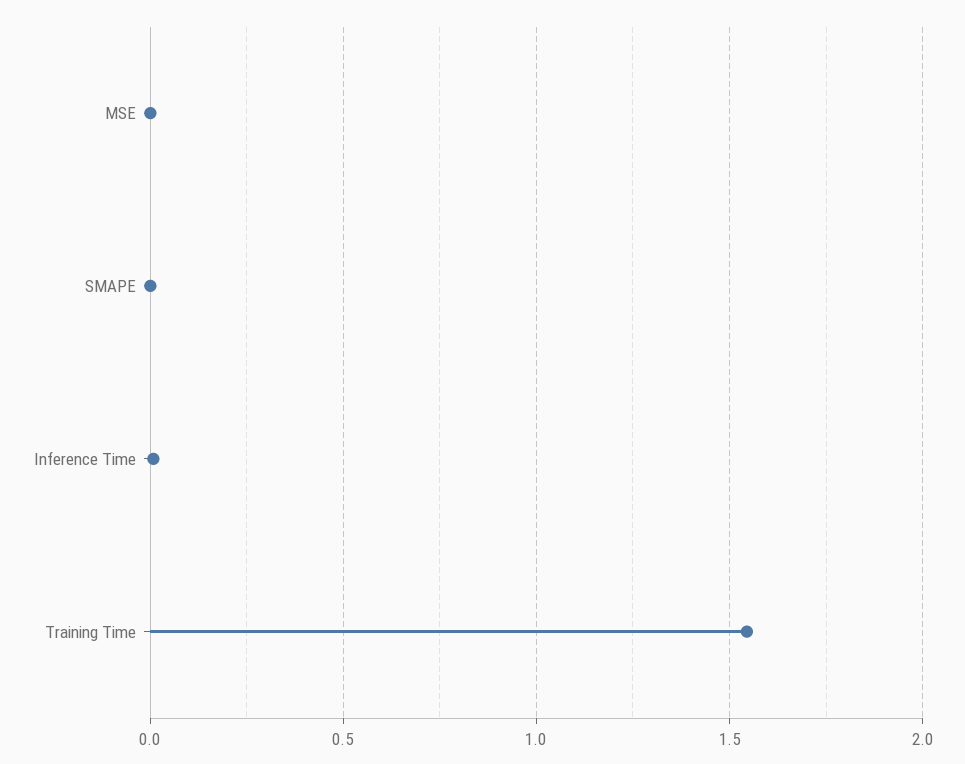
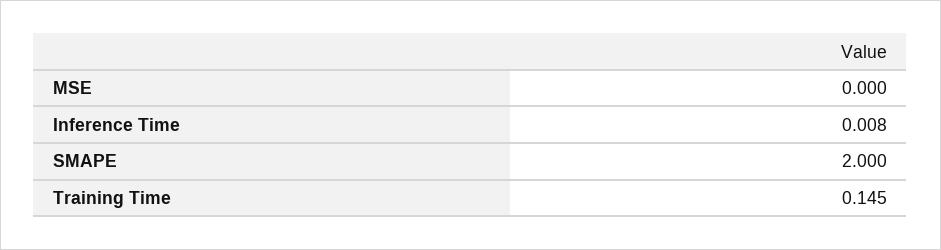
  {
    "MSE": 0,
-   "SMAPE": 0,
+   "SMAPE": 2,
    "Inference Time": 0.008,
-   "Training Time": 1.55
+   "Training Time": 0.145
  }

